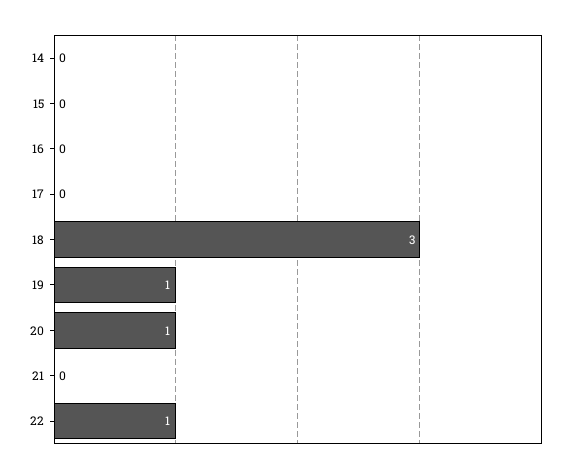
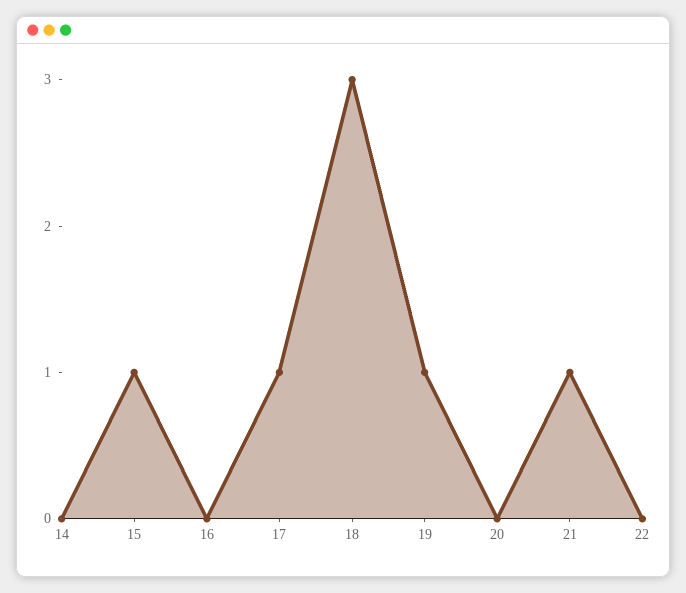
  {
    "14": 0,
-   "15": 0,
+   "15": 1,
    "16": 0,
-   "17": 0,
+   "17": 1,
    "18": 3,
    "19": 1,
-   "20": 1,
+   "20": 0,
-   "21": 0,
+   "21": 1,
-   "22": 1
+   "22": 0
  }

